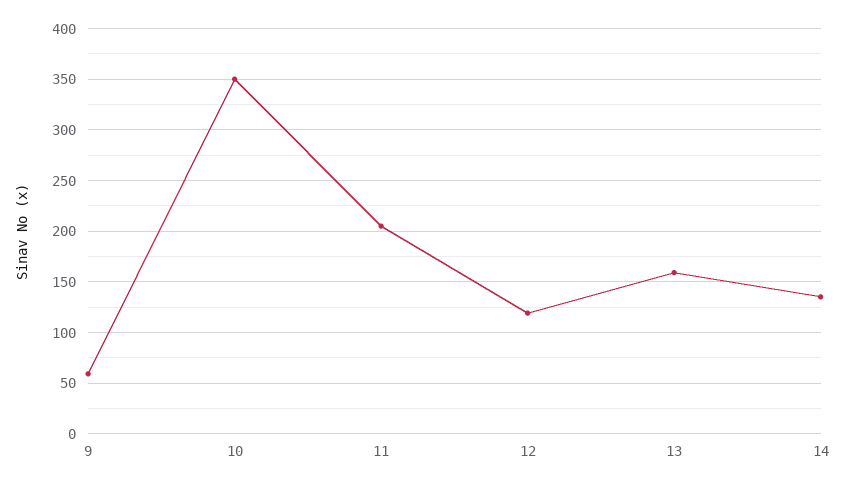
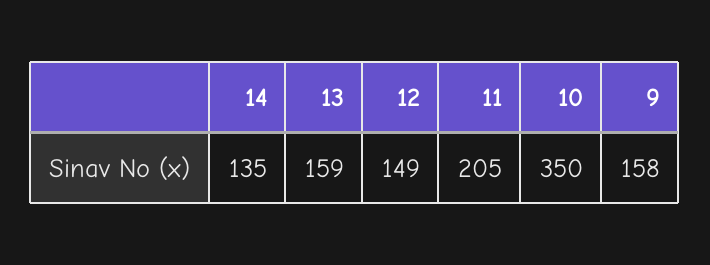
  {
-   "9": 60,
+   "9": 158,
    "10": 350,
    "11": 205,
-   "12": 120,
+   "12": 149,
    "13": 159,
    "14": 135
  }

